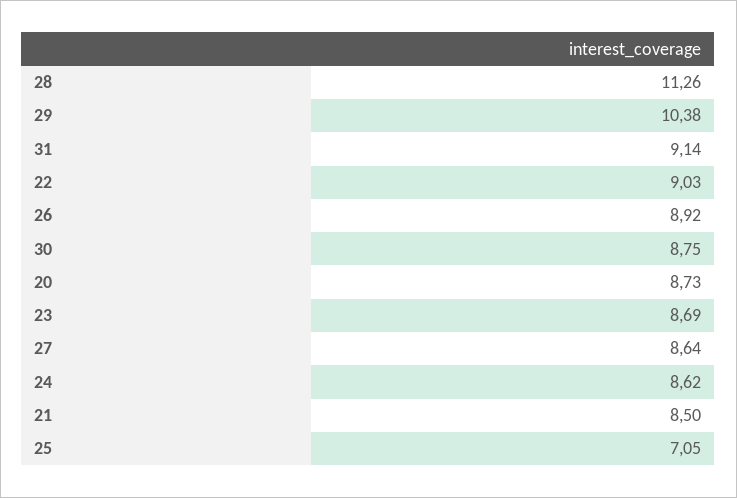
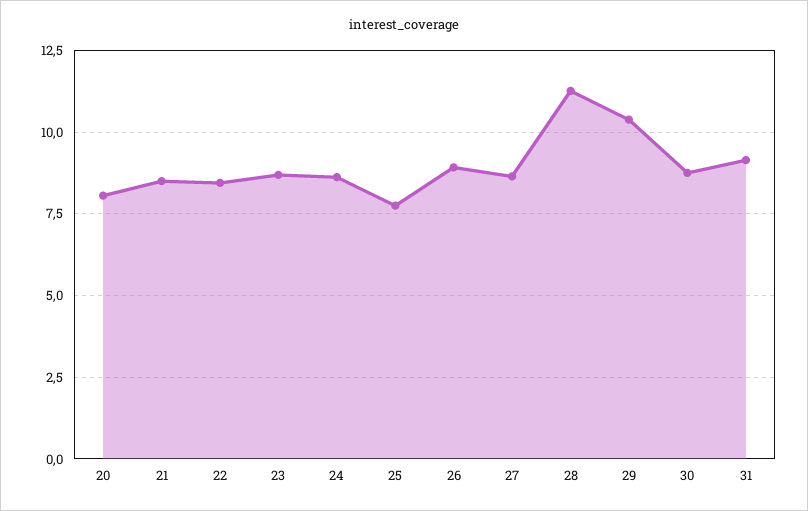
  {
    "28": 11.26,
    "29": 10.38,
    "31": 9.14,
-   "22": 9.03,
+   "22": 8.5,
    "26": 8.92,
    "30": 8.75,
-   "20": 8.73,
+   "20": 8,
    "23": 8.69,
    "27": 8.64,
    "24": 8.62,
    "21": 8.5,
-   "25": 7.05
+   "25": 7.75
  }

